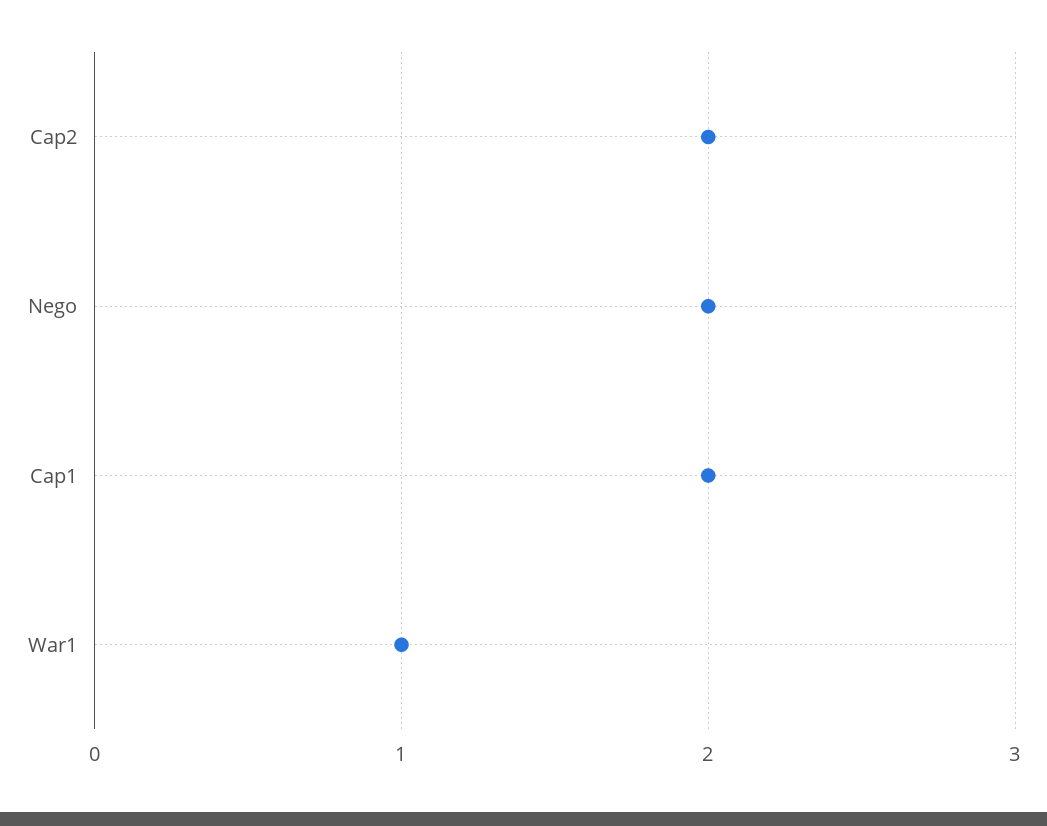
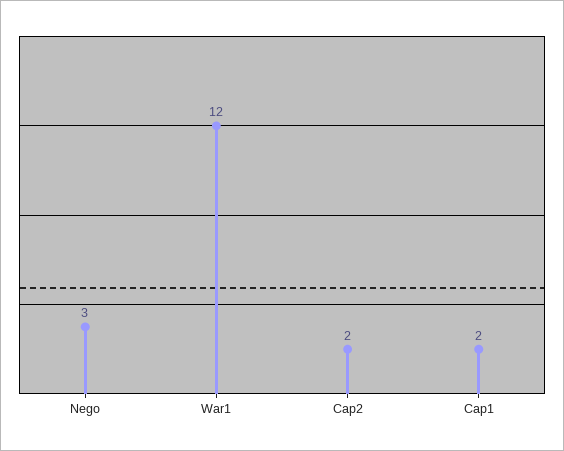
  {
    "Cap2": 2,
-   "Nego": 2,
+   "Nego": 3,
    "Cap1": 2,
-   "War1": 1
+   "War1": 12
  }

